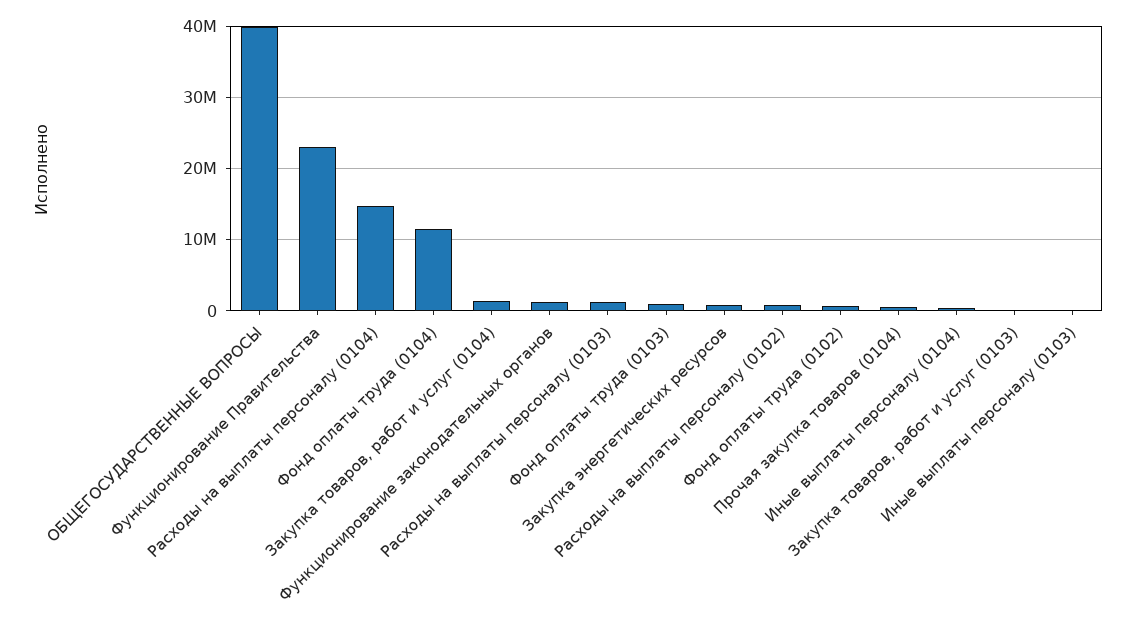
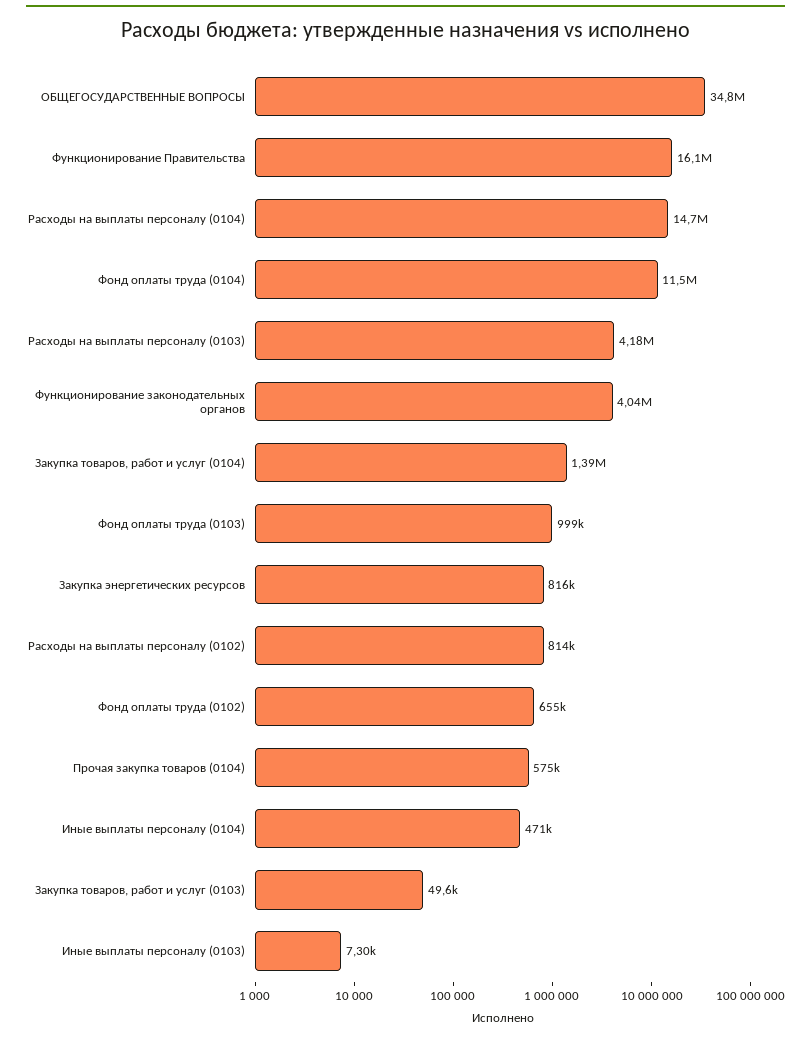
  {
-   "ОБЩЕГОСУДАРСТВЕННЫЕ ВОПРОСЫ": 40000000,
+   "ОБЩЕГОСУДАРСТВЕННЫЕ ВОПРОСЫ": 34800000,
-   "Функционирование Правительства": 23000000,
+   "Функционирование Правительства": 16100000,
    "Расходы на выплаты персоналу (0104)": 14700000,
    "Фонд оплаты труда (0104)": 11500000,
    "Закупка товаров, работ и услуг (0104)": 1390000,
-   "Функционирование законодательных органов": 1000000,
+   "Функционирование законодательных органов": 4040000,
-   "Расходы на выплаты персоналу (0103)": 1000000,
+   "Расходы на выплаты персоналу (0103)": 4180000,
    "Фонд оплаты труда (0103)": 999000,
    "Закупка энергетических ресурсов": 816000,
    "Расходы на выплаты персоналу (0102)": 814000,
    "Фонд оплаты труда (0102)": 655000,
    "Прочая закупка товаров (0104)": 575000,
    "Иные выплаты персоналу (0104)": 471000,
    "Закупка товаров, работ и услуг (0103)": 49600,
    "Иные выплаты персоналу (0103)": 7300
  }

